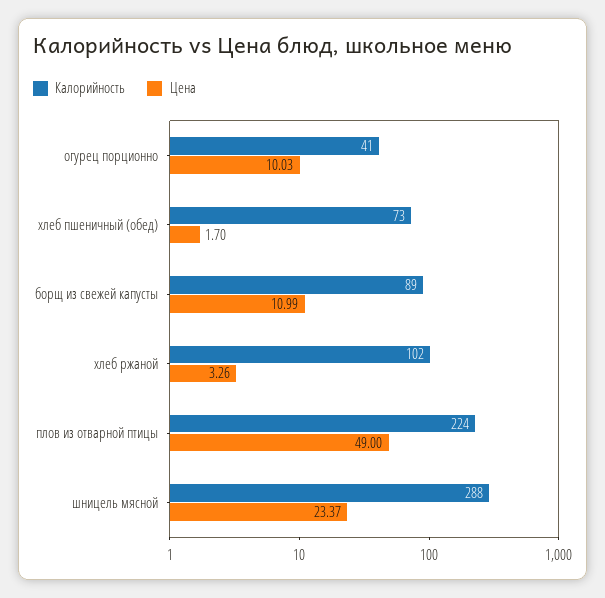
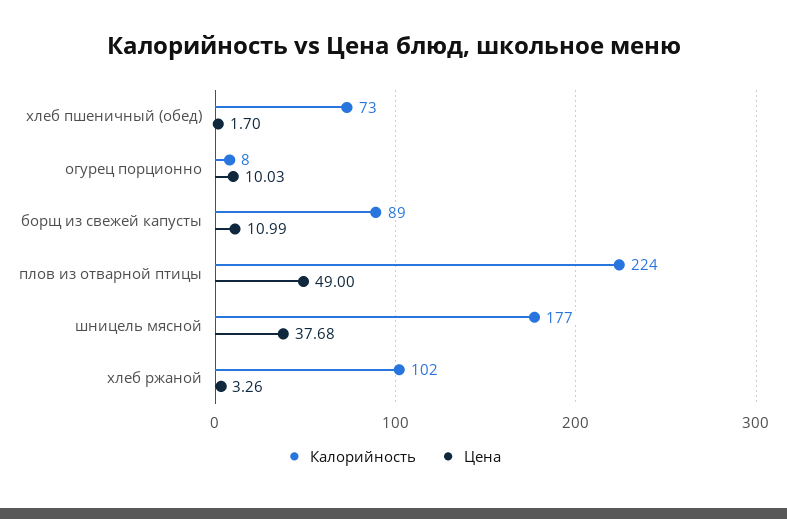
  {
    "Калорийность": {
-     "огурец порционно": 41,
+     "огурец порционно": 8,
      "хлеб пшеничный (обед)": 73,
      "борщ из свежей капусты": 89,
      "хлеб ржаной": 102,
      "плов из отварной птицы": 224,
-     "шницель мясной": 288
+     "шницель мясной": 177
    },
    "Цена": {
      "огурец порционно": 10.03,
      "хлеб пшеничный (обед)": 1.7,
      "борщ из свежей капусты": 10.99,
      "хлеб ржаной": 3.26,
      "плов из отварной птицы": 49,
-     "шницель мясной": 23.37
+     "шницель мясной": 37.68
    }
  }

